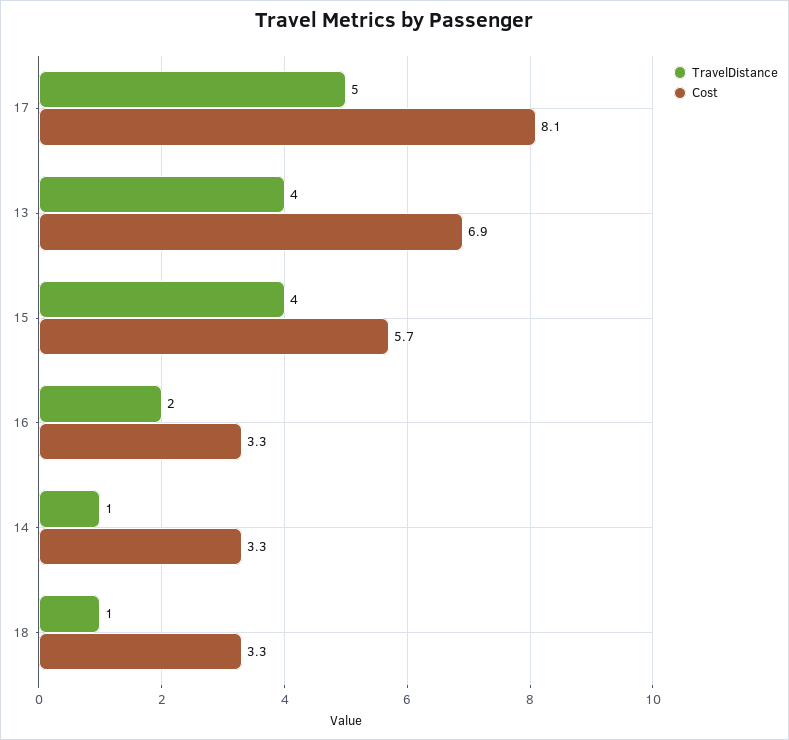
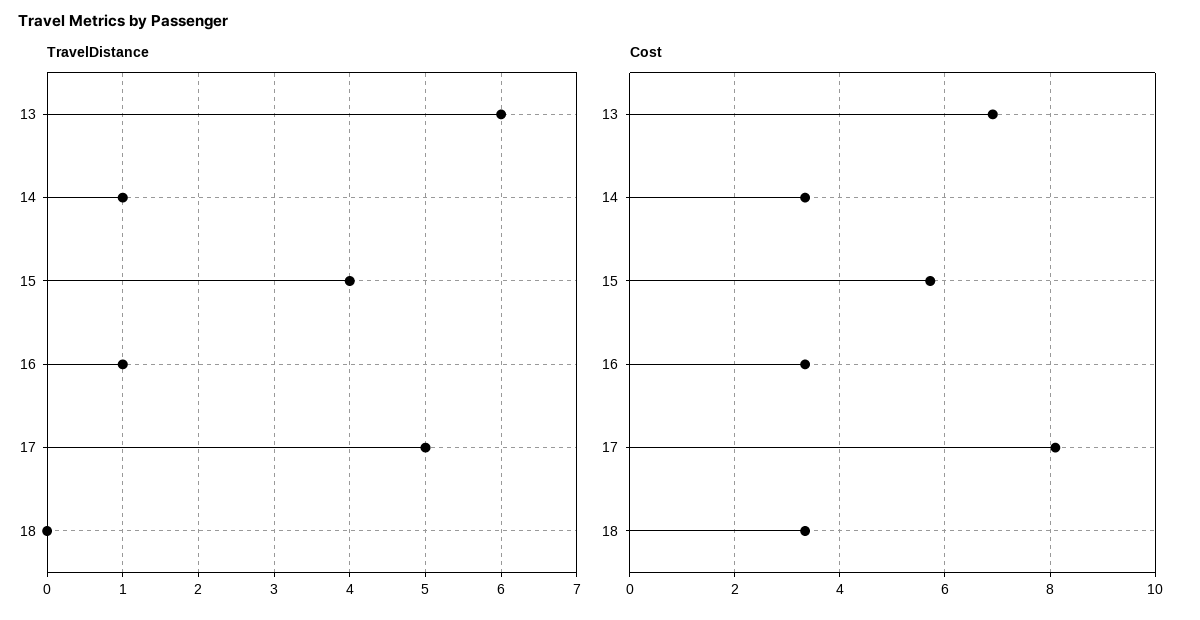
  {
    "TravelDistance": {
      "17": 5,
-     "13": 4,
+     "13": 6,
      "15": 4,
-     "16": 2,
+     "16": 1,
      "14": 1,
-     "18": 1
+     "18": 0
    },
    "Cost": {
      "17": 8.1,
      "13": 6.9,
      "15": 5.7,
      "16": 3.3,
      "14": 3.3,
      "18": 3.3
    }
  }

